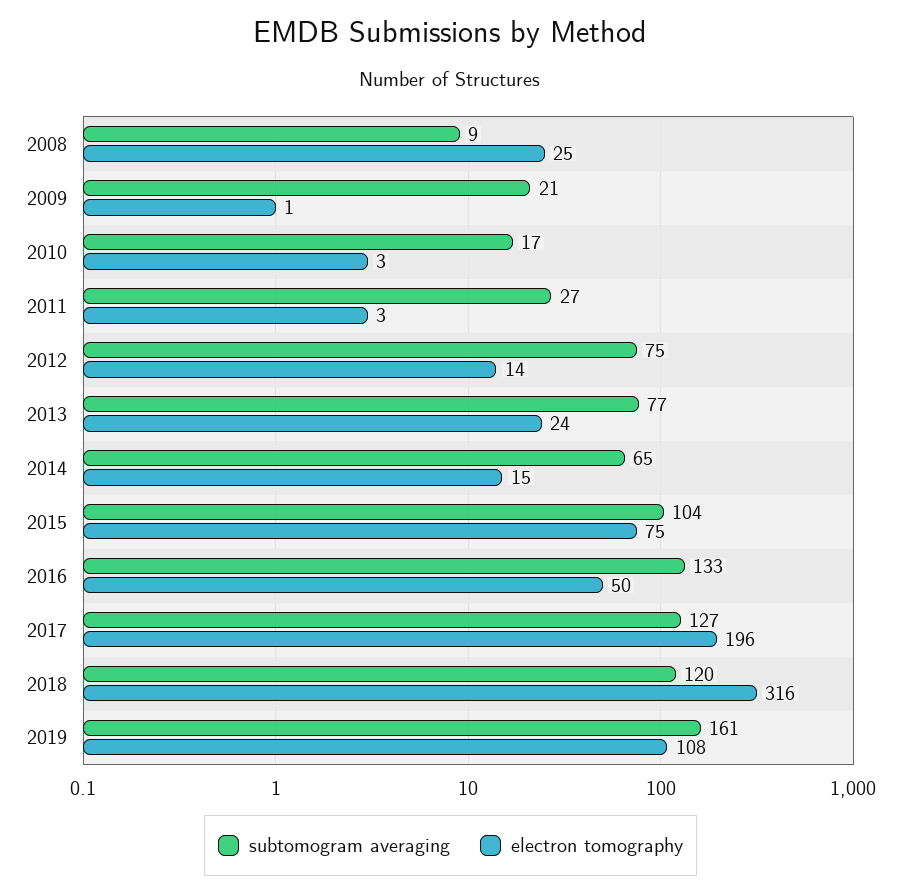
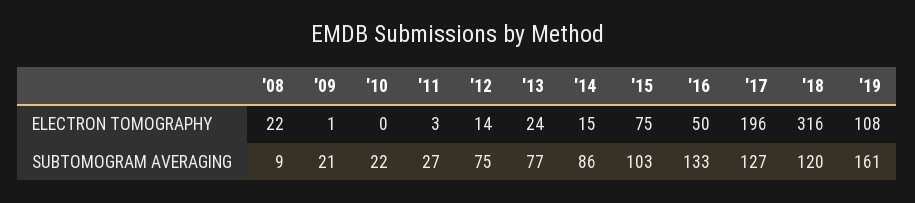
  {
    "subtomogram averaging": {
      "2008": 9,
      "2009": 21,
-     "2010": 17,
+     "2010": 22,
      "2011": 27,
      "2012": 75,
      "2013": 77,
-     "2014": 65,
+     "2014": 86,
-     "2015": 104,
+     "2015": 103,
      "2016": 133,
      "2017": 127,
      "2018": 120,
      "2019": 161
    },
    "electron tomography": {
-     "2008": 25,
+     "2008": 22,
      "2009": 1,
-     "2010": 3,
+     "2010": 0,
      "2011": 3,
      "2012": 14,
      "2013": 24,
      "2014": 15,
      "2015": 75,
      "2016": 50,
      "2017": 196,
      "2018": 316,
      "2019": 108
    }
  }

